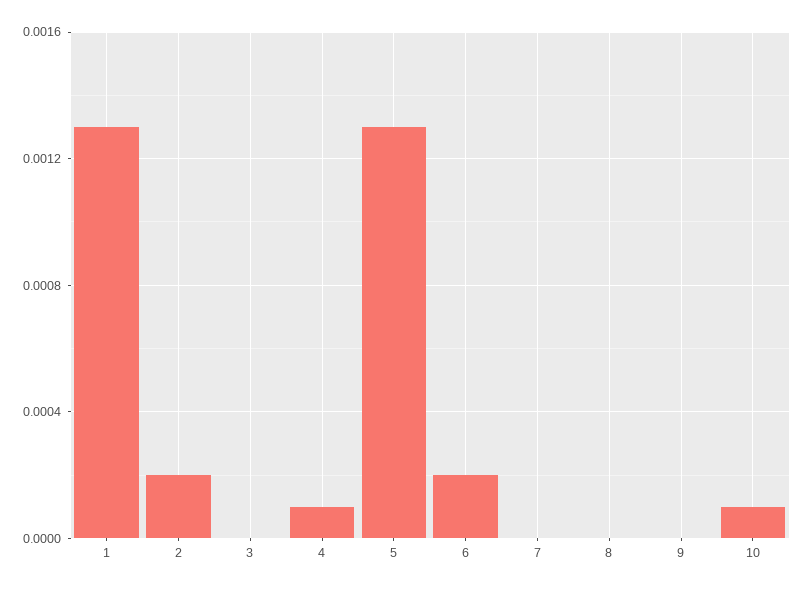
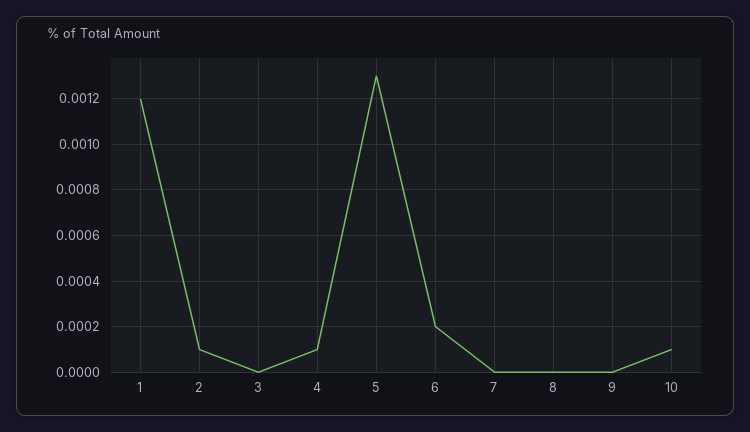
  {
-   "1": 0.0013,
+   "1": 0.0012,
-   "2": 0.0002,
+   "2": 0.0001,
    "3": 0,
    "4": 0.0001,
    "5": 0.0013,
    "6": 0.0002,
    "7": 0,
    "8": 0,
    "9": 0,
    "10": 0.0001
  }

